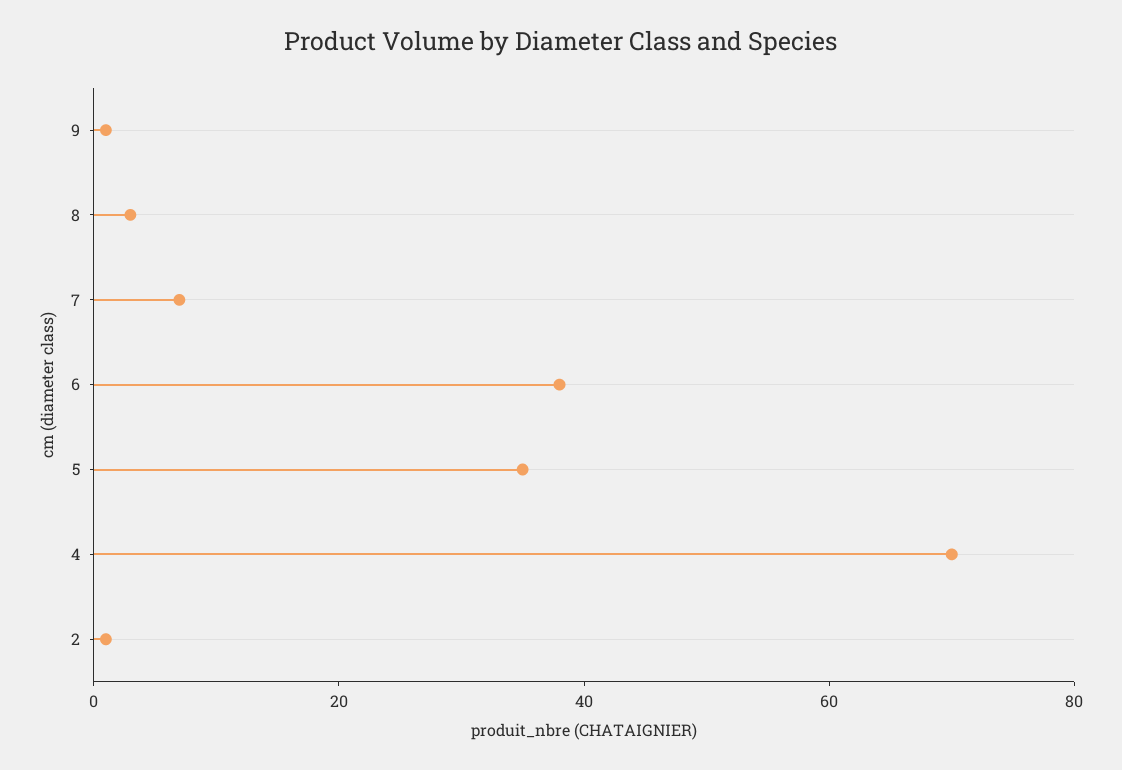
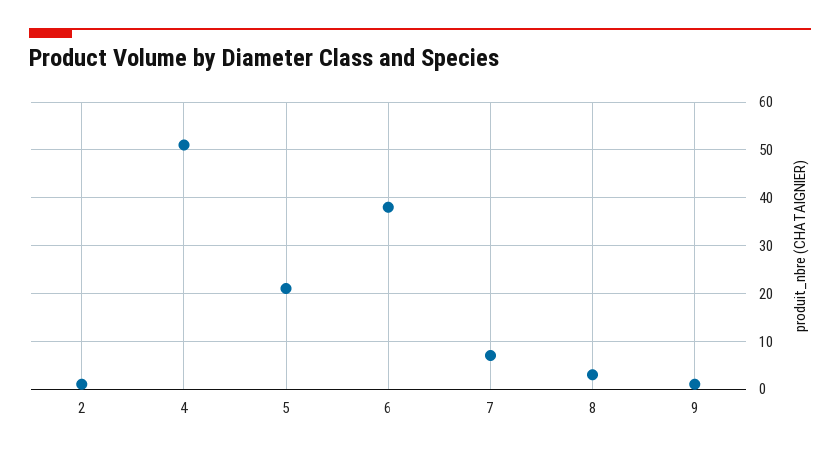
  {
    "9": 0,
    "8": 5,
    "7": 5,
    "6": 40,
-   "5": 35,
+   "5": 20,
-   "4": 70,
+   "4": 50,
    "2": 0
  }

